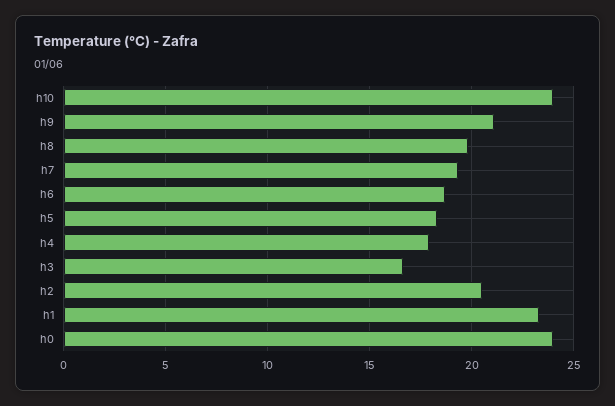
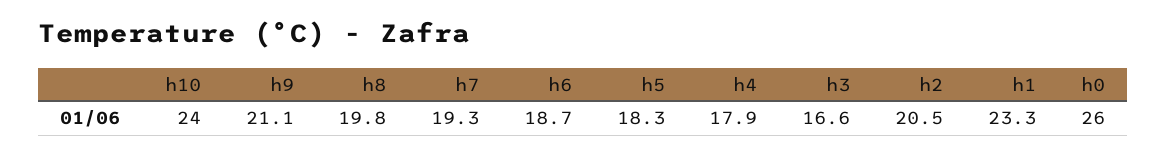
  {
    "h10": 24,
    "h9": 21.1,
    "h8": 19.8,
    "h7": 19.3,
    "h6": 18.7,
    "h5": 18.3,
    "h4": 17.9,
    "h3": 16.6,
    "h2": 20.5,
    "h1": 23.3,
-   "h0": 24
+   "h0": 26
  }

